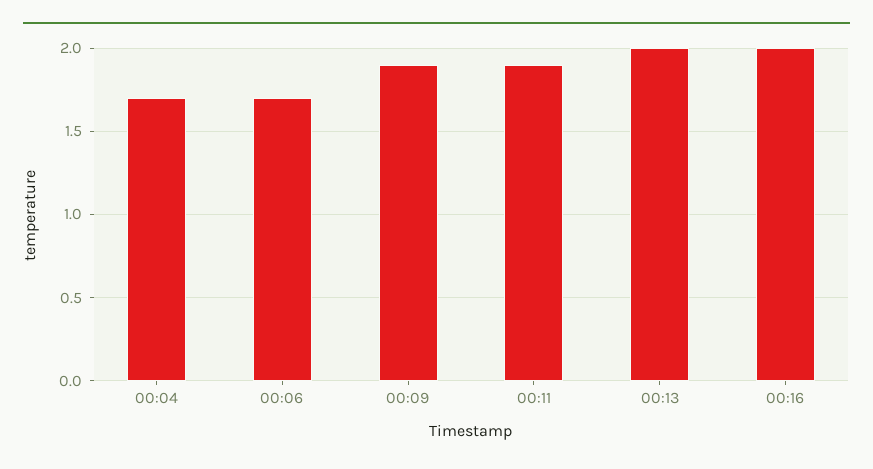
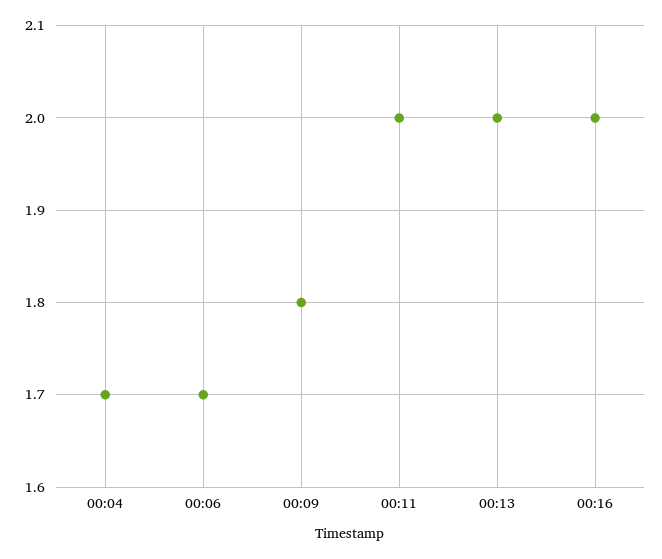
  {
    "00:04": 1.7,
    "00:06": 1.7,
-   "00:09": 1.9,
+   "00:09": 1.8,
-   "00:11": 1.9,
+   "00:11": 2,
    "00:13": 2,
    "00:16": 2
  }

